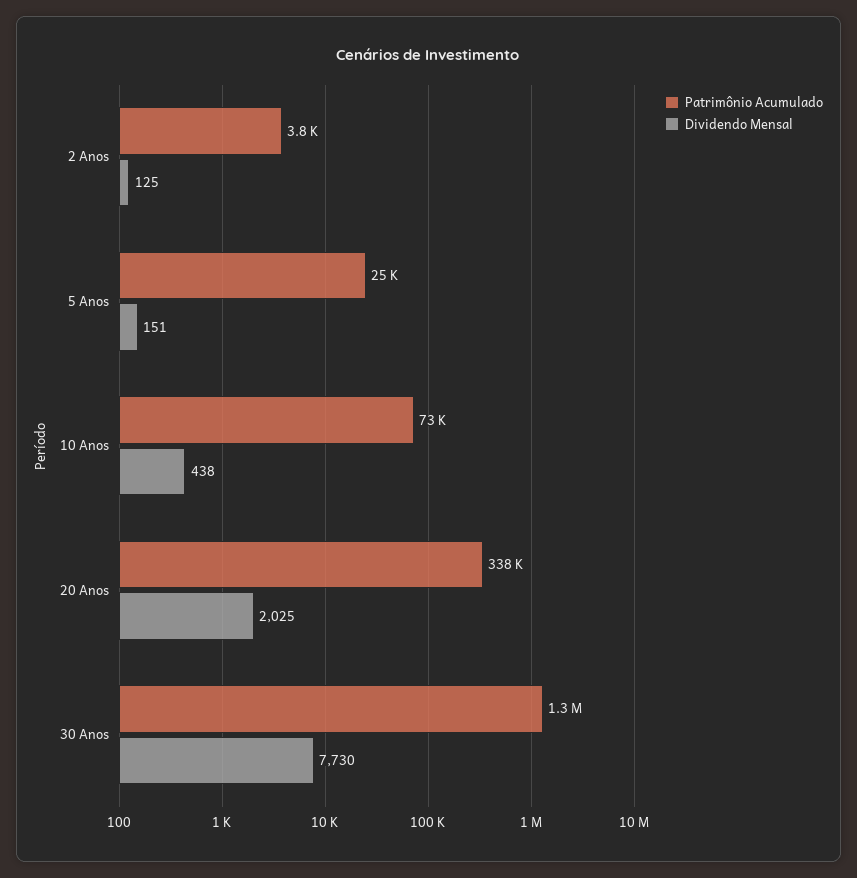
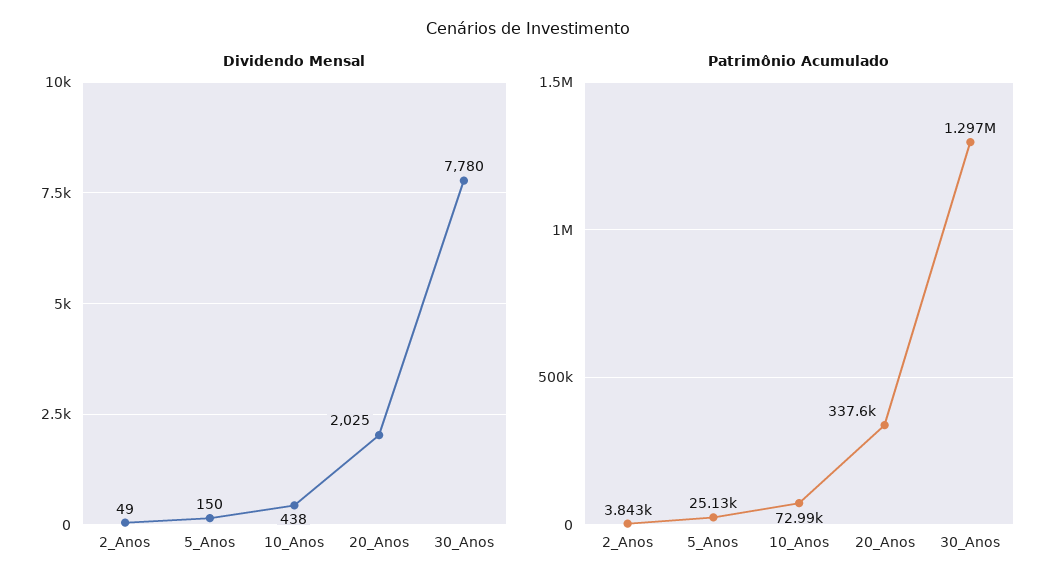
  {
    "Patrimônio Acumulado": {
      "2 Anos": 3843,
      "5 Anos": 25130,
      "10 Anos": 72990,
      "20 Anos": 337600,
      "30 Anos": 1297000
    },
    "Dividendo Mensal": {
-     "2 Anos": 125,
+     "2 Anos": 49,
-     "5 Anos": 151,
+     "5 Anos": 150,
      "10 Anos": 438,
      "20 Anos": 2025,
-     "30 Anos": 7730
+     "30 Anos": 7780
    }
  }

